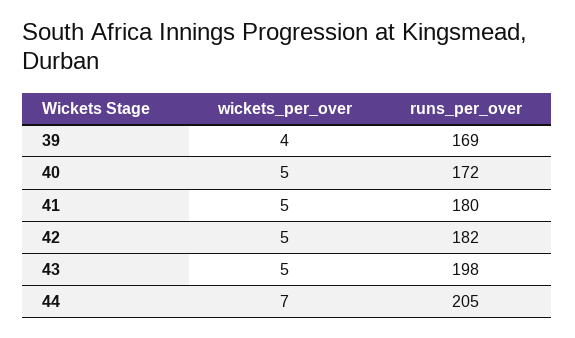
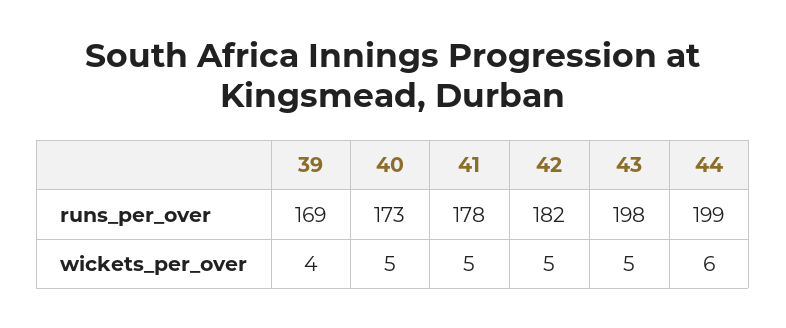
  {
    "wickets_per_over": {
      "39": 4,
      "40": 5,
      "41": 5,
      "42": 5,
      "43": 5,
-     "44": 7
+     "44": 6
    },
    "runs_per_over": {
      "39": 169,
-     "40": 172,
+     "40": 173,
-     "41": 180,
+     "41": 178,
      "42": 182,
      "43": 198,
-     "44": 205
+     "44": 199
    }
  }

